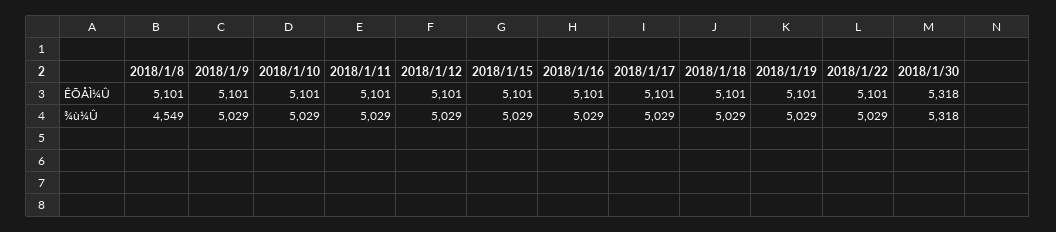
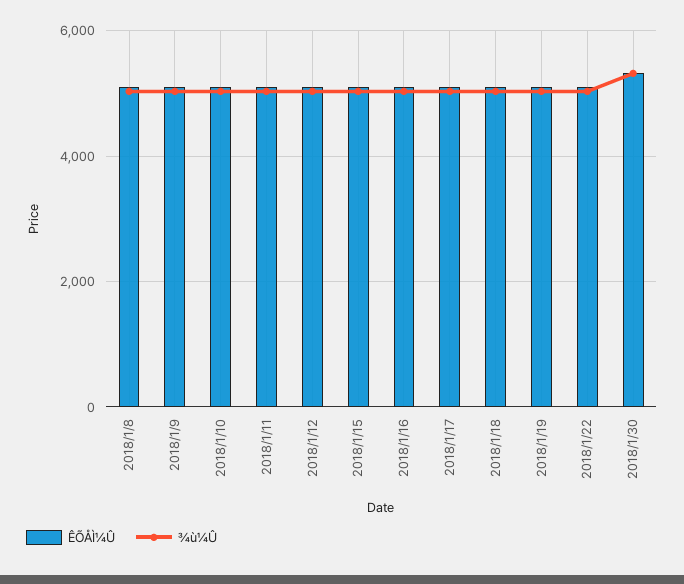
  {
    "ÊÕÅÌ¼Û": {
      "2018/1/8": 5101,
      "2018/1/9": 5101,
      "2018/1/10": 5101,
      "2018/1/11": 5101,
      "2018/1/12": 5101,
      "2018/1/15": 5101,
      "2018/1/16": 5101,
      "2018/1/17": 5101,
      "2018/1/18": 5101,
      "2018/1/19": 5101,
      "2018/1/22": 5101,
      "2018/1/30": 5318
    },
    "¾ù¼Û": {
-     "2018/1/8": 4549,
+     "2018/1/8": 5000,
      "2018/1/9": 5029,
      "2018/1/10": 5029,
      "2018/1/11": 5029,
      "2018/1/12": 5029,
      "2018/1/15": 5029,
      "2018/1/16": 5029,
      "2018/1/17": 5029,
      "2018/1/18": 5029,
      "2018/1/19": 5029,
      "2018/1/22": 5029,
      "2018/1/30": 5318
    }
  }

